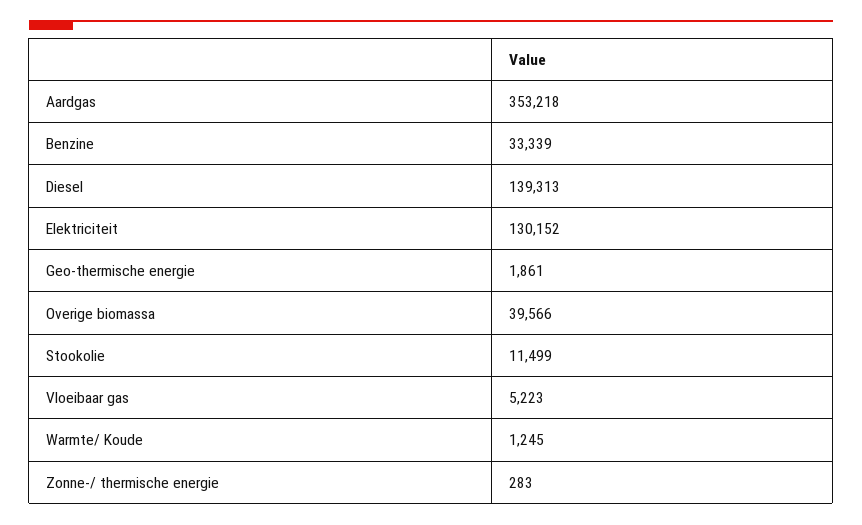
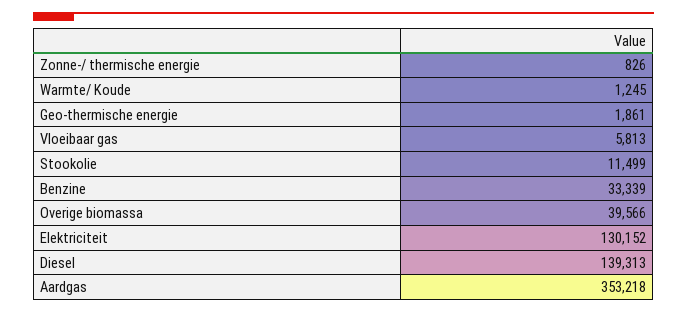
  {
    "Aardgas": 353218,
    "Benzine": 33339,
    "Diesel": 139313,
    "Elektriciteit": 130152,
    "Geo-thermische energie": 1861,
    "Overige biomassa": 39566,
    "Stookolie": 11499,
-   "Vloeibaar gas": 5223,
+   "Vloeibaar gas": 5813,
    "Warmte/ Koude": 1245,
-   "Zonne-/ thermische energie": 283
+   "Zonne-/ thermische energie": 826
  }

